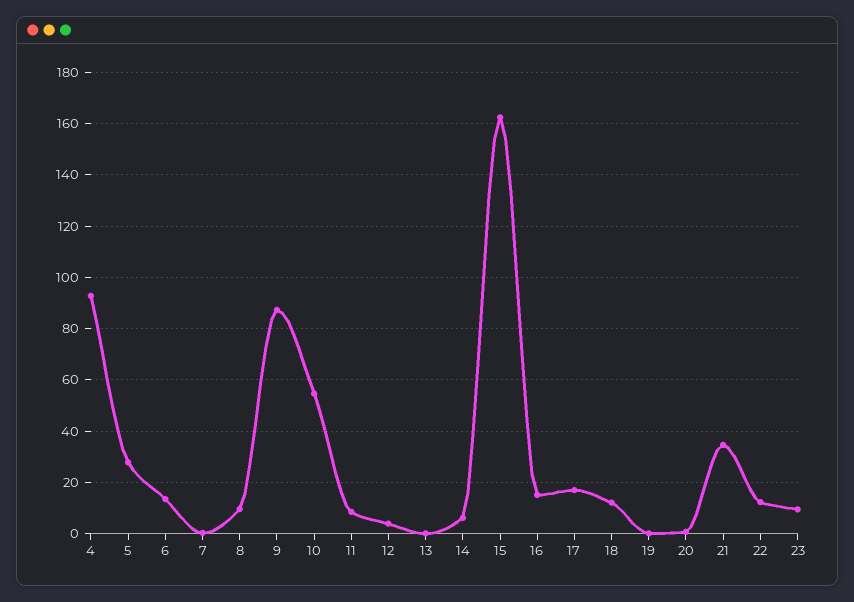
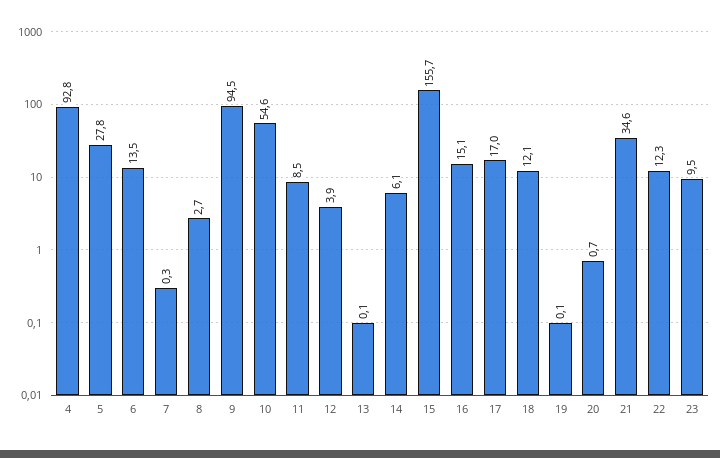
  {
    "4": 92.8,
    "5": 27.8,
    "6": 13.5,
    "7": 0.3,
-   "8": 10,
+   "8": 2.7,
-   "9": 87.5,
+   "9": 94.5,
    "10": 54.6,
    "11": 8.5,
    "12": 3.9,
    "13": 0.1,
    "14": 6.1,
-   "15": 162.5,
+   "15": 155.7,
    "16": 15.1,
    "17": 17,
    "18": 12.1,
    "19": 0.1,
    "20": 0.7,
    "21": 34.6,
    "22": 12.3,
    "23": 9.5
  }

